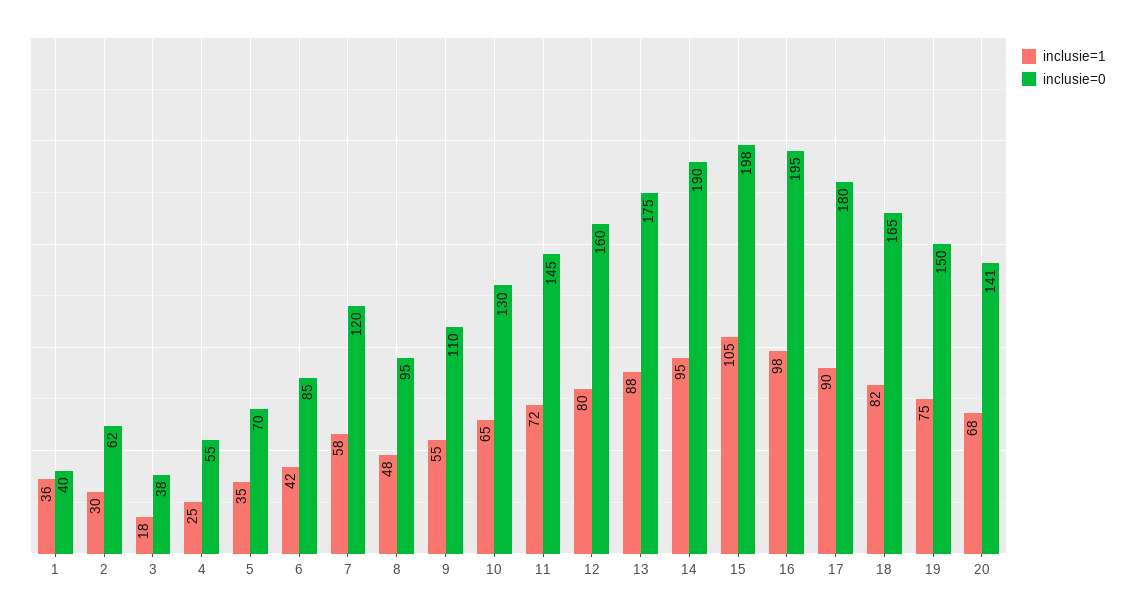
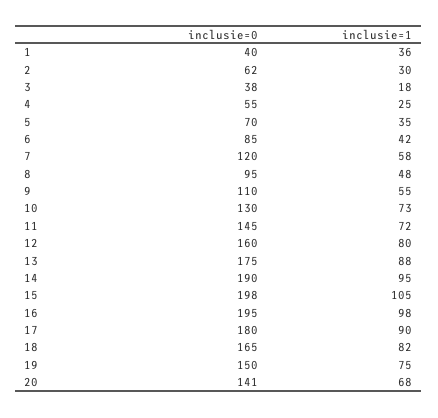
  {
    "inclusie=1": {
      "1": 36,
      "2": 30,
      "3": 18,
      "4": 25,
      "5": 35,
      "6": 42,
      "7": 58,
      "8": 48,
      "9": 55,
-     "10": 65,
+     "10": 73,
      "11": 72,
      "12": 80,
      "13": 88,
      "14": 95,
      "15": 105,
      "16": 98,
      "17": 90,
      "18": 82,
      "19": 75,
      "20": 68
    },
    "inclusie=0": {
      "1": 40,
      "2": 62,
      "3": 38,
      "4": 55,
      "5": 70,
      "6": 85,
      "7": 120,
      "8": 95,
      "9": 110,
      "10": 130,
      "11": 145,
      "12": 160,
      "13": 175,
      "14": 190,
      "15": 198,
      "16": 195,
      "17": 180,
      "18": 165,
      "19": 150,
      "20": 141
    }
  }

